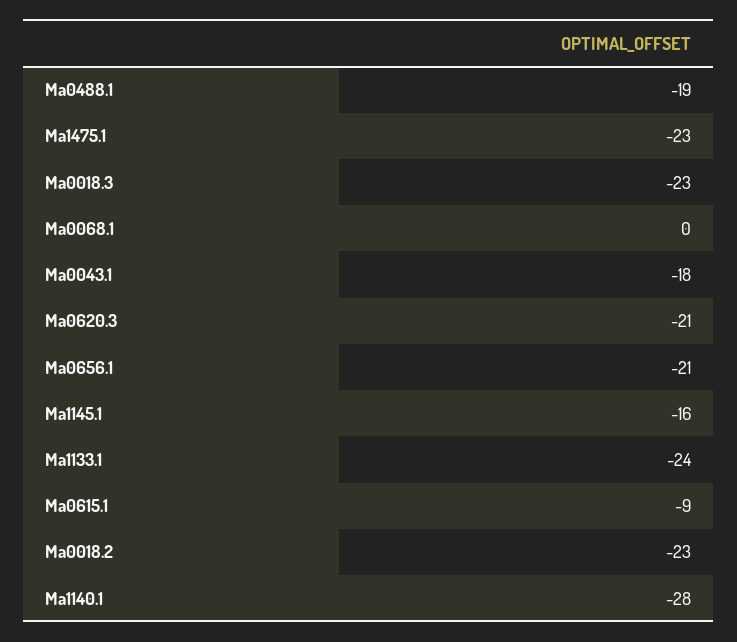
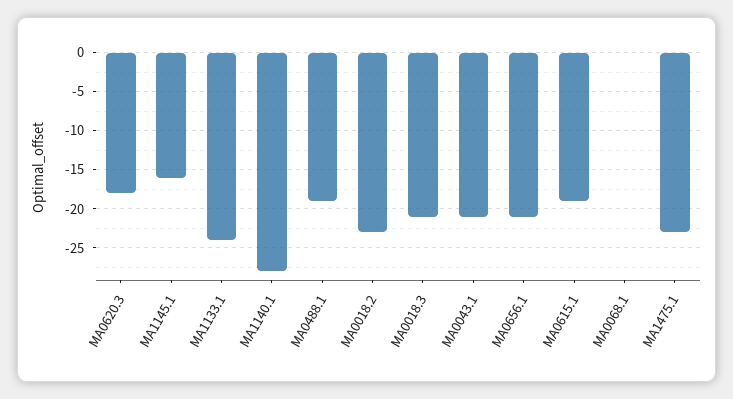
  {
    "Ma0488.1": -19,
    "Ma1475.1": -23,
-   "Ma0018.3": -23,
+   "Ma0018.3": -21,
    "Ma0068.1": 0,
-   "Ma0043.1": -18,
+   "Ma0043.1": -21,
-   "Ma0620.3": -21,
+   "Ma0620.3": -18,
    "Ma0656.1": -21,
    "Ma1145.1": -16,
    "Ma1133.1": -24,
-   "Ma0615.1": -9,
+   "Ma0615.1": -19,
    "Ma0018.2": -23,
    "Ma1140.1": -28
  }

